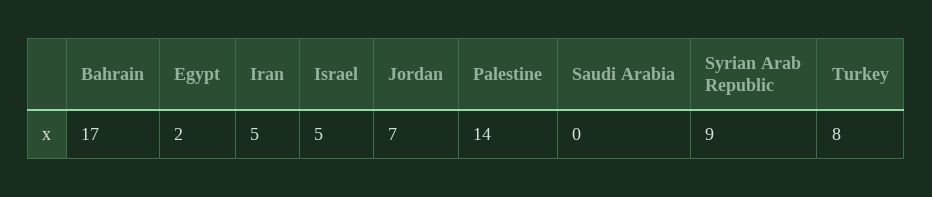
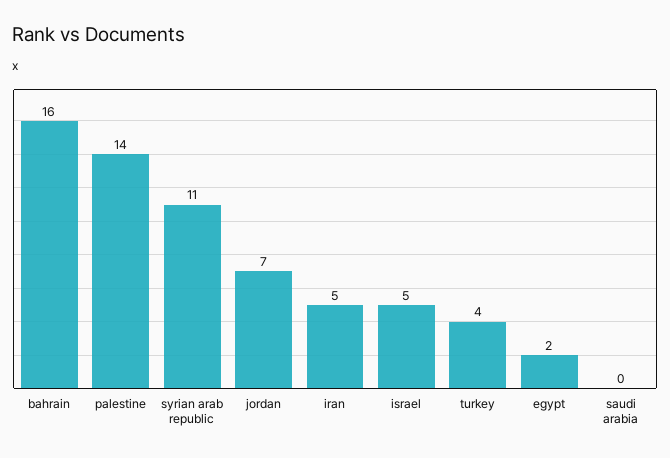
  {
-   "Bahrain": 17,
+   "Bahrain": 16,
    "Egypt": 2,
    "Iran": 5,
    "Israel": 5,
    "Jordan": 7,
    "Palestine": 14,
    "Saudi Arabia": 0,
-   "Syrian Arab Republic": 9,
+   "Syrian Arab Republic": 11,
-   "Turkey": 8
+   "Turkey": 4
  }

